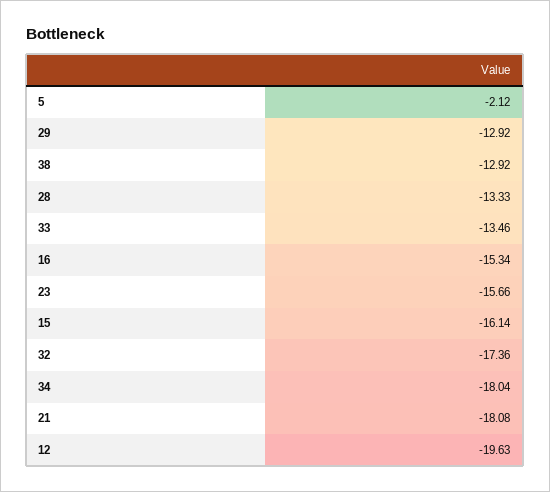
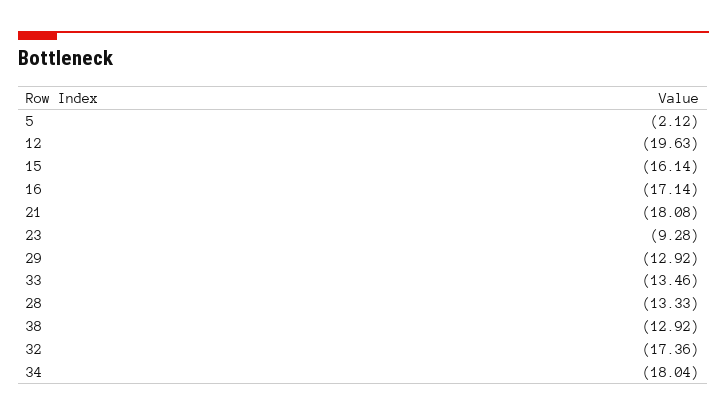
  {
    "5": -2.12,
    "29": -12.92,
    "38": -12.92,
    "28": -13.33,
    "33": -13.46,
-   "16": -15.34,
+   "16": -17.14,
-   "23": -15.66,
+   "23": -9.28,
    "15": -16.14,
    "32": -17.36,
    "34": -18.04,
    "21": -18.08,
    "12": -19.63
  }

